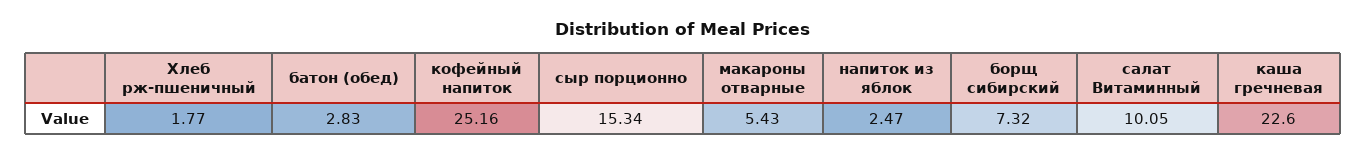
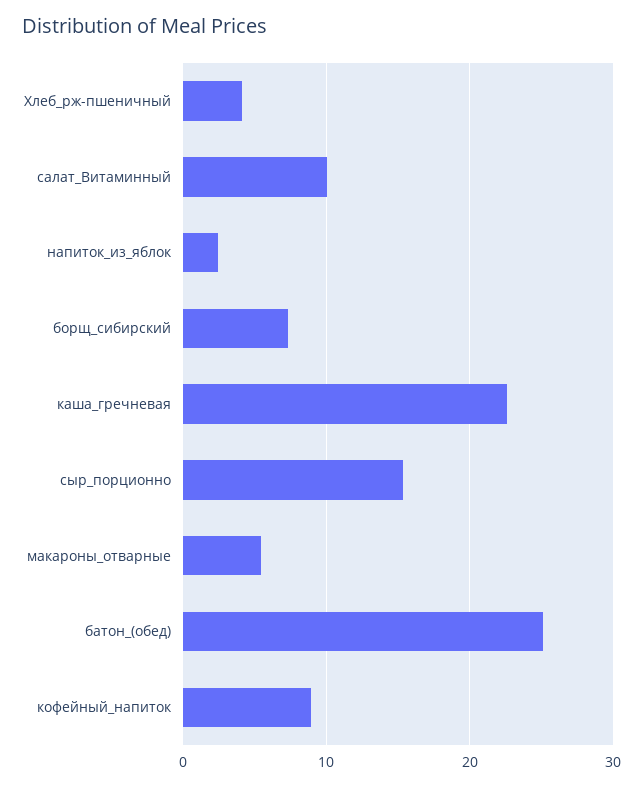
  {
-   "Хлеб рж-пшеничный": 1.77,
+   "Хлеб рж-пшеничный": 4,
-   "батон (обед)": 2.83,
+   "батон (обед)": 25,
-   "кофейный напиток": 25.16,
+   "кофейный напиток": 9,
    "сыр порционно": 15.34,
    "макароны отварные": 5.43,
    "напиток из яблок": 2.47,
    "борщ сибирский": 7.32,
    "салат Витаминный": 10.05,
    "каша гречневая": 22.6
  }

